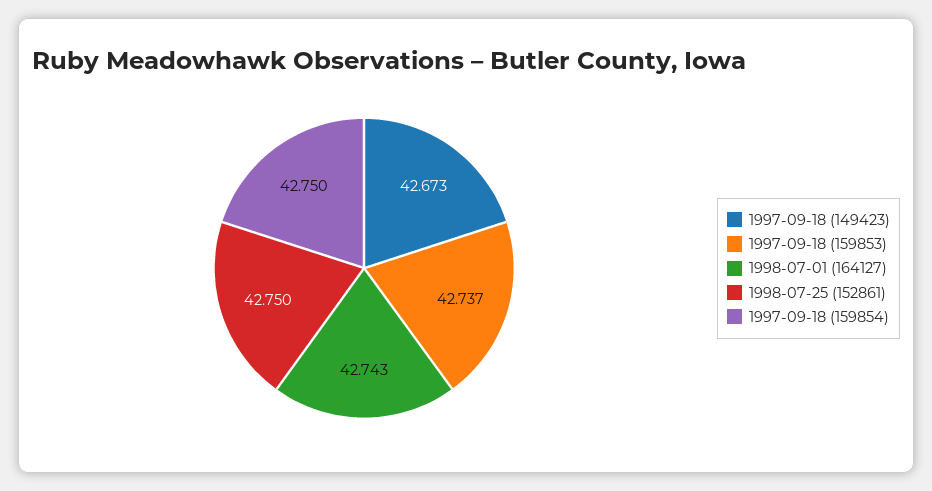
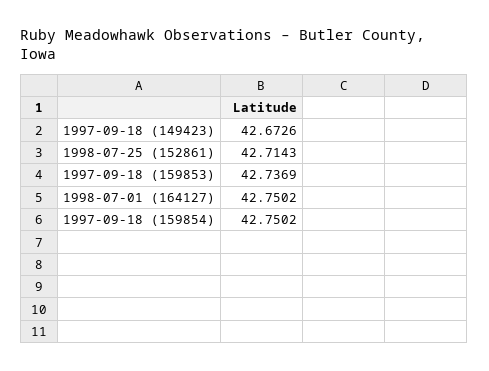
  {
    "1997-09-18 (149423)": 42.6726,
    "1997-09-18 (159853)": 42.7369,
-   "1998-07-01 (164127)": 42.743,
+   "1998-07-01 (164127)": 42.7502,
-   "1998-07-25 (152861)": 42.75,
+   "1998-07-25 (152861)": 42.7143,
    "1997-09-18 (159854)": 42.7502
  }

